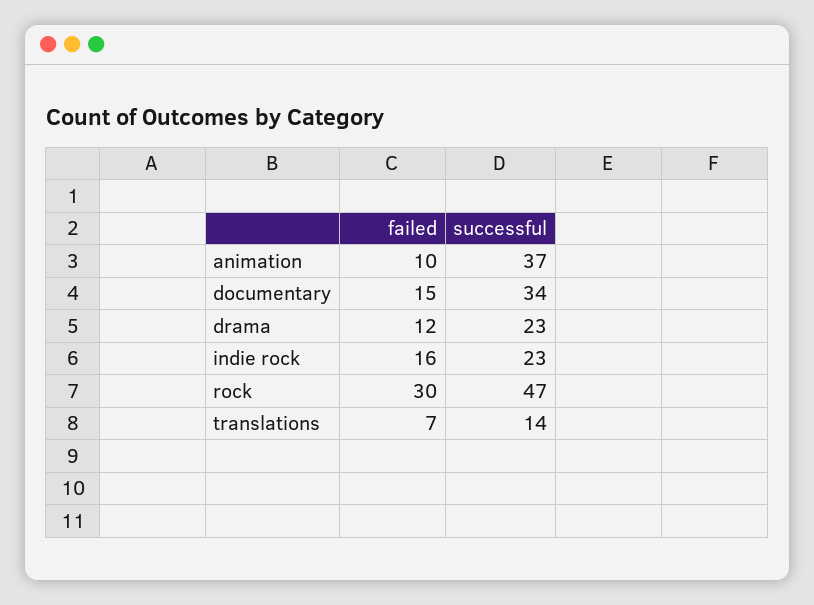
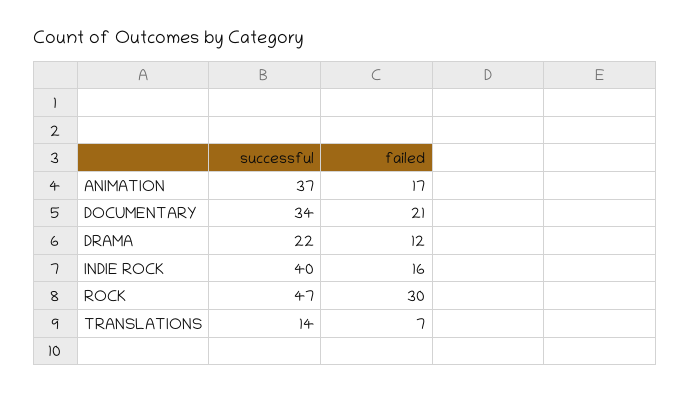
  {
    "failed": {
-     "animation": 10,
+     "animation": 17,
-     "documentary": 15,
+     "documentary": 21,
      "drama": 12,
      "indie rock": 16,
      "rock": 30,
      "translations": 7
    },
    "successful": {
      "animation": 37,
      "documentary": 34,
-     "drama": 23,
+     "drama": 22,
-     "indie rock": 23,
+     "indie rock": 40,
      "rock": 47,
      "translations": 14
    }
  }

